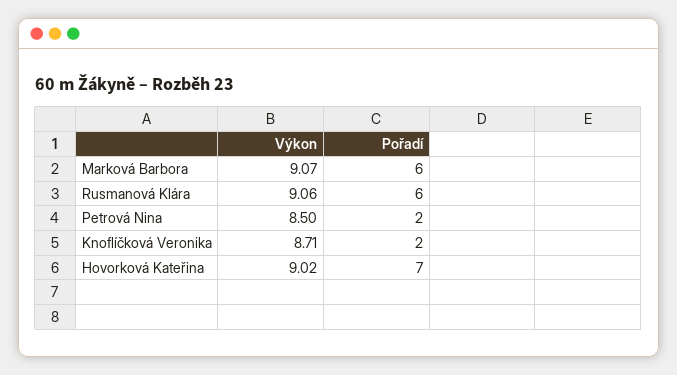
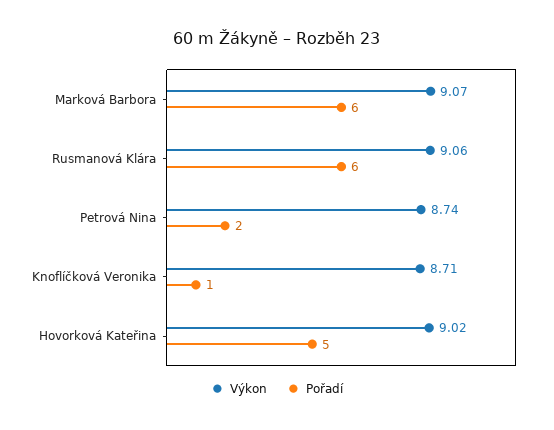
  {
    "Výkon": {
      "Marková Barbora": 9.07,
      "Rusmanová Klára": 9.06,
-     "Petrová Nina": 8.5,
+     "Petrová Nina": 8.74,
      "Knoflíčková Veronika": 8.71,
      "Hovorková Kateřina": 9.02
    },
    "Pořadí": {
      "Marková Barbora": 6,
      "Rusmanová Klára": 6,
      "Petrová Nina": 2,
-     "Knoflíčková Veronika": 2,
+     "Knoflíčková Veronika": 1,
-     "Hovorková Kateřina": 7
+     "Hovorková Kateřina": 5
    }
  }

